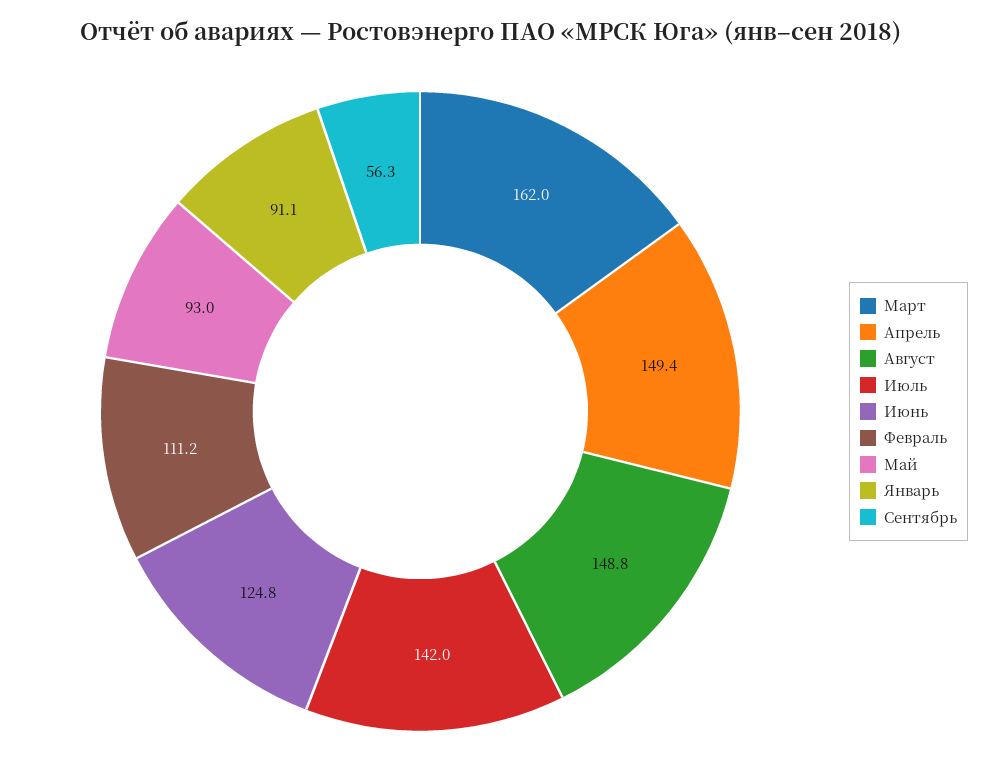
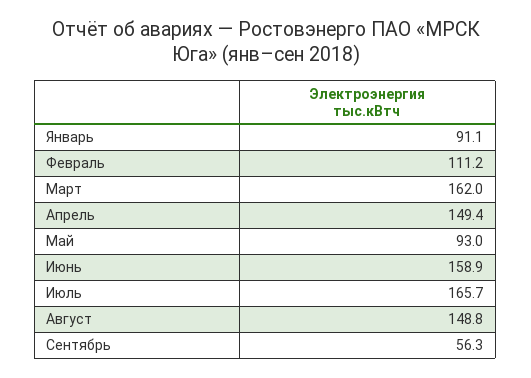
  {
    "Март": 162,
    "Апрель": 149.4,
    "Август": 148.8,
-   "Июль": 142,
+   "Июль": 165.7,
-   "Июнь": 124.8,
+   "Июнь": 158.9,
    "Февраль": 111.2,
    "Май": 93,
    "Январь": 91.1,
    "Сентябрь": 56.3
  }

